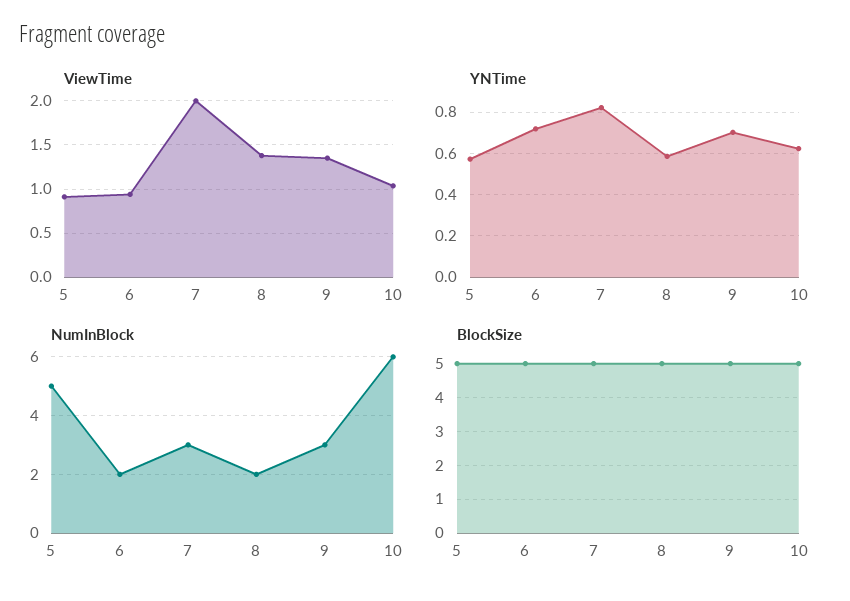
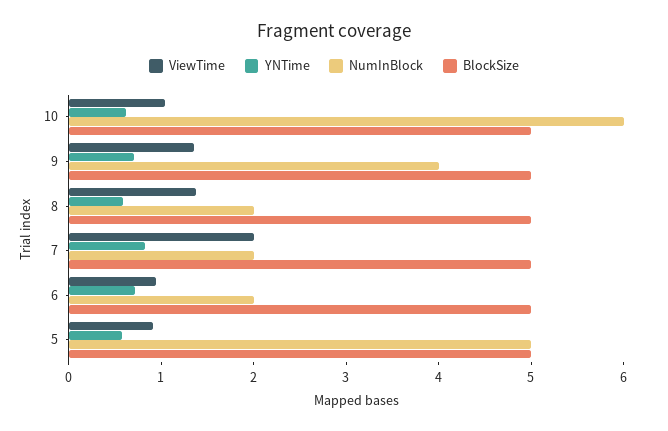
  {
    "ViewTime": {
      "5": 0.9,
      "6": 0.9,
      "7": 2,
      "8": 1.4,
      "9": 1.4,
      "10": 1
    },
    "YNTime": {
      "5": 0.55,
      "6": 0.7,
      "7": 0.8,
      "8": 0.6,
      "9": 0.7,
      "10": 0.6
    },
    "NumInBlock": {
      "5": 5,
      "6": 2,
-     "7": 3,
+     "7": 2,
      "8": 2,
-     "9": 3,
+     "9": 4,
      "10": 6
    },
    "BlockSize": {
      "5": 5,
      "6": 5,
      "7": 5,
      "8": 5,
      "9": 5,
      "10": 5
    }
  }

